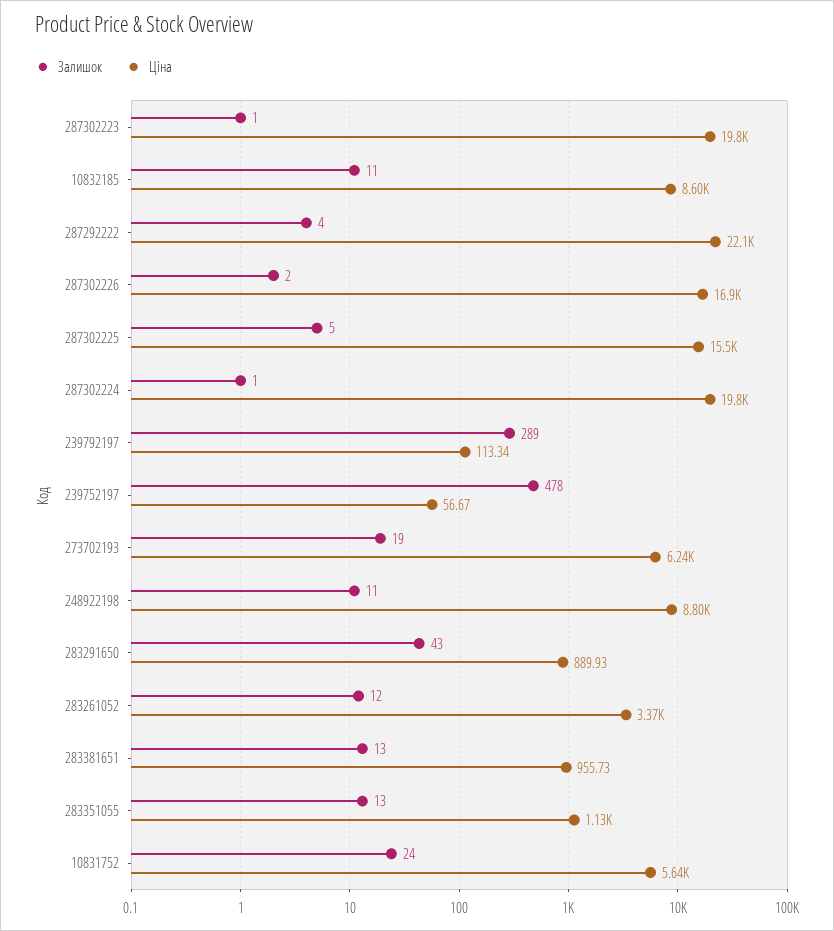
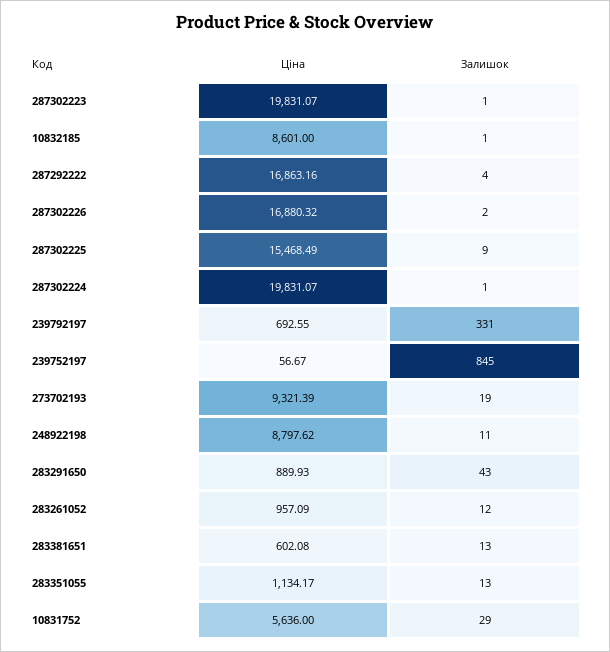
  {
    "Залишок": {
      "287302223": 1,
-     "10832185": 11,
+     "10832185": 1,
      "287292222": 4,
      "287302226": 2,
-     "287302225": 5,
+     "287302225": 9,
      "287302224": 1,
-     "239792197": 289,
+     "239792197": 331,
-     "239752197": 478,
+     "239752197": 845,
      "273702193": 19,
      "248922198": 11,
      "283291650": 43,
      "283261052": 12,
      "283381651": 13,
      "283351055": 13,
-     "10831752": 24
+     "10831752": 29
    },
    "Ціна": {
      "287302223": 19831.07,
      "10832185": 8601,
-     "287292222": 22100,
+     "287292222": 16863.16,
      "287302226": 16880.32,
      "287302225": 15468.49,
      "287302224": 19831.07,
-     "239792197": 113.34,
+     "239792197": 692.55,
      "239752197": 56.67,
-     "273702193": 6240,
+     "273702193": 9321.39,
      "248922198": 8797.62,
      "283291650": 889.93,
-     "283261052": 3370,
+     "283261052": 957.09,
-     "283381651": 955.73,
+     "283381651": 602.08,
      "283351055": 1134.17,
      "10831752": 5636
    }
  }

